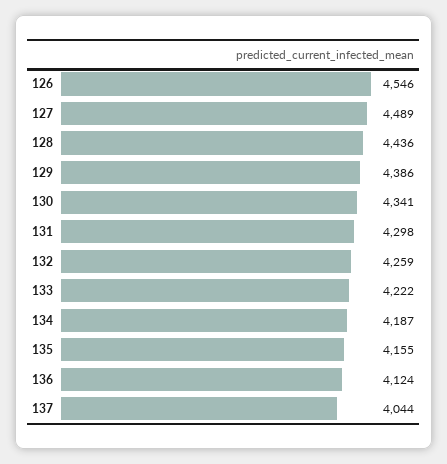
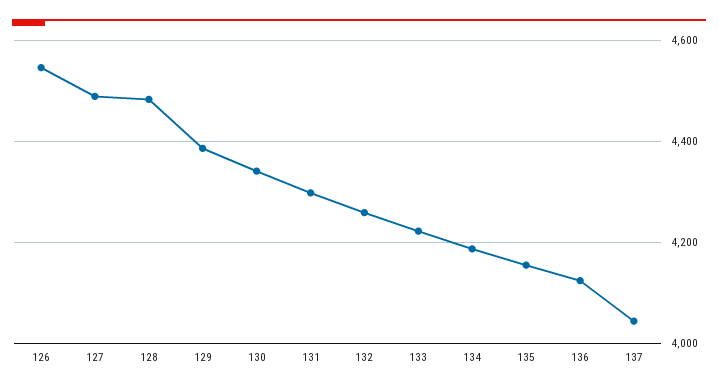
  {
    "126": 4546,
    "127": 4489,
-   "128": 4436,
+   "128": 4480,
    "129": 4386,
    "130": 4341,
    "131": 4298,
    "132": 4259,
    "133": 4222,
    "134": 4187,
    "135": 4155,
    "136": 4124,
    "137": 4044
  }

